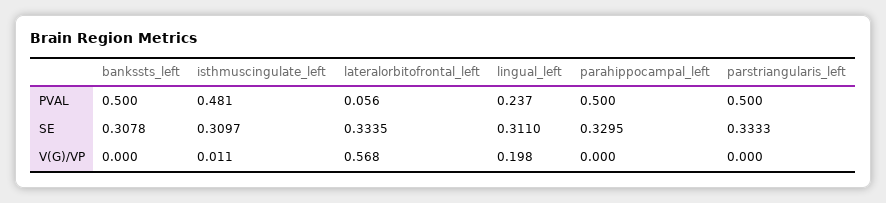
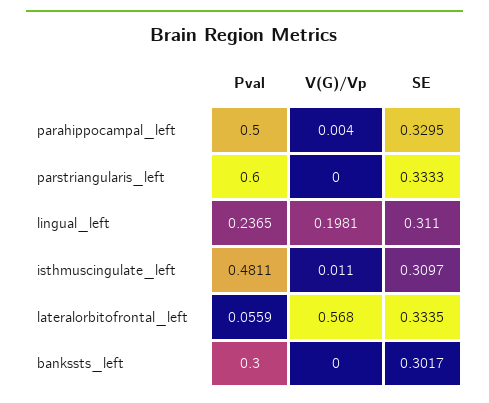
  {
    "bankssts_left": {
-     "PVAL": 0.5,
+     "PVAL": 0.3,
-     "SE": 0.3078,
+     "SE": 0.3017,
      "V(G)/VP": 0
    },
    "isthmuscingulate_left": {
      "PVAL": 0.4811,
      "SE": 0.3097,
      "V(G)/VP": 0.011
    },
    "lateralorbitofrontal_left": {
      "PVAL": 0.0559,
      "SE": 0.3335,
      "V(G)/VP": 0.568
    },
    "lingual_left": {
      "PVAL": 0.2365,
      "SE": 0.311,
      "V(G)/VP": 0.1981
    },
    "parahippocampal_left": {
      "PVAL": 0.5,
      "SE": 0.3295,
-     "V(G)/VP": 0
+     "V(G)/VP": 0.004
    },
    "parstriangularis_left": {
-     "PVAL": 0.5,
+     "PVAL": 0.6,
      "SE": 0.3333,
      "V(G)/VP": 0
    }
  }

